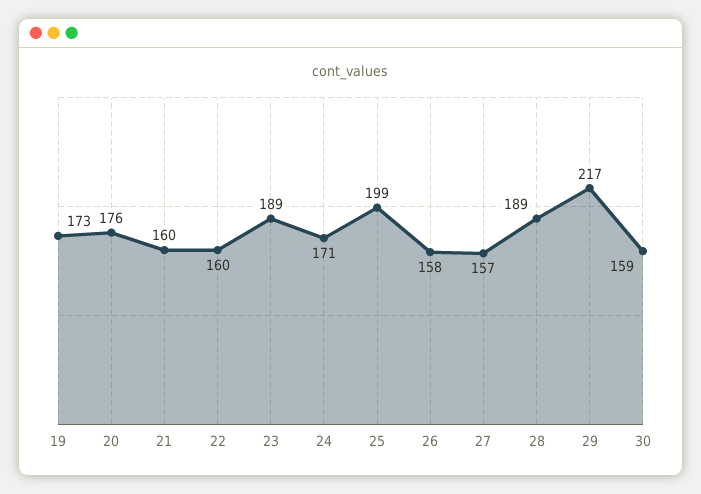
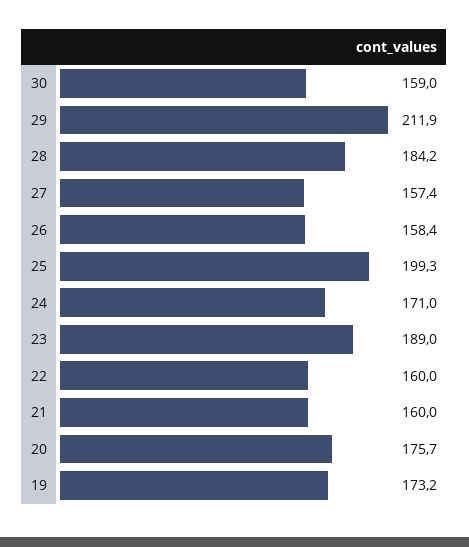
  {
    "19": 173.2,
    "20": 175.7,
    "21": 160,
    "22": 160,
    "23": 189,
    "24": 171,
    "25": 199.3,
    "26": 158.4,
    "27": 157.4,
-   "28": 189,
+   "28": 184.2,
-   "29": 217,
+   "29": 211.9,
    "30": 159
  }

